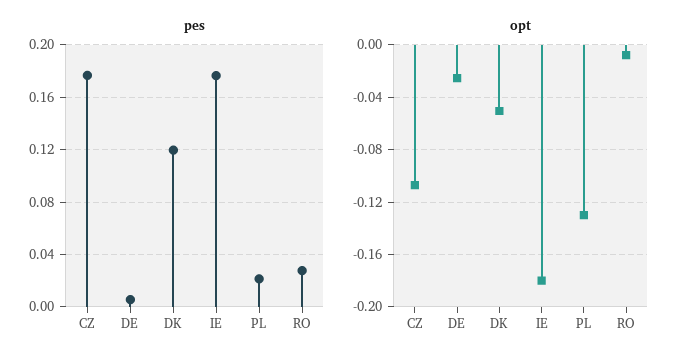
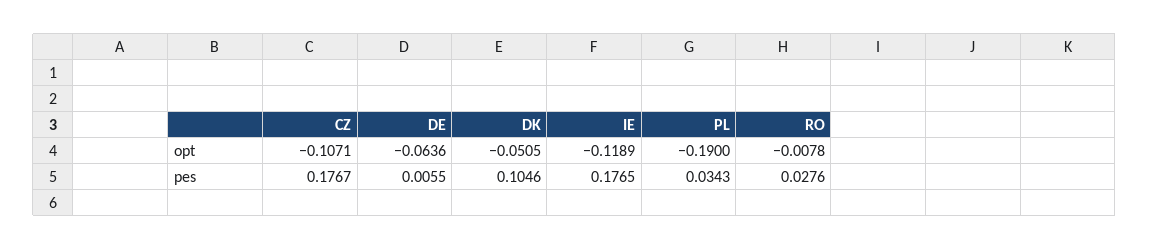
  {
    "pes": {
      "CZ": 0.1767,
      "DE": 0.0055,
-     "DK": 0.12,
+     "DK": 0.1046,
      "IE": 0.1765,
-     "PL": 0.02,
+     "PL": 0.0343,
      "RO": 0.0276
    },
    "opt": {
      "CZ": -0.1071,
-     "DE": -0.025,
+     "DE": -0.0636,
      "DK": -0.0505,
-     "IE": -0.18,
+     "IE": -0.1189,
-     "PL": -0.13,
+     "PL": -0.19,
      "RO": -0.0078
    }
  }

